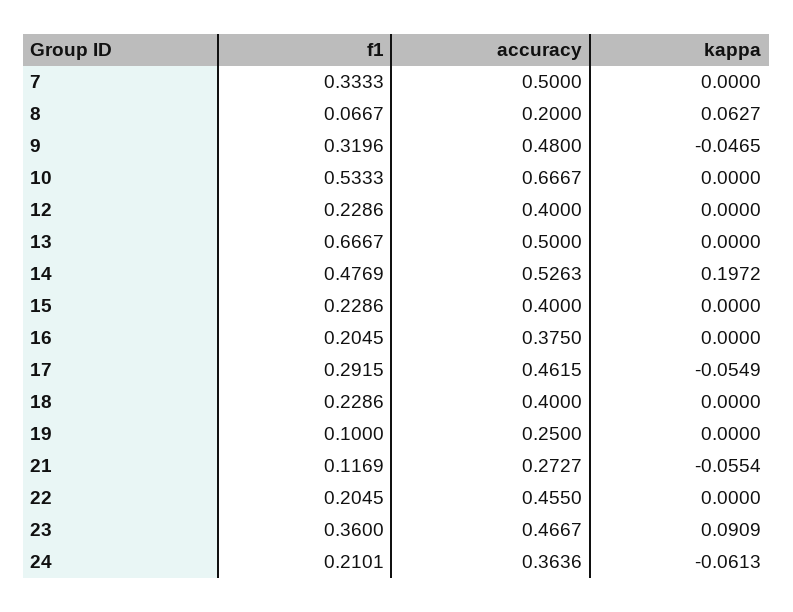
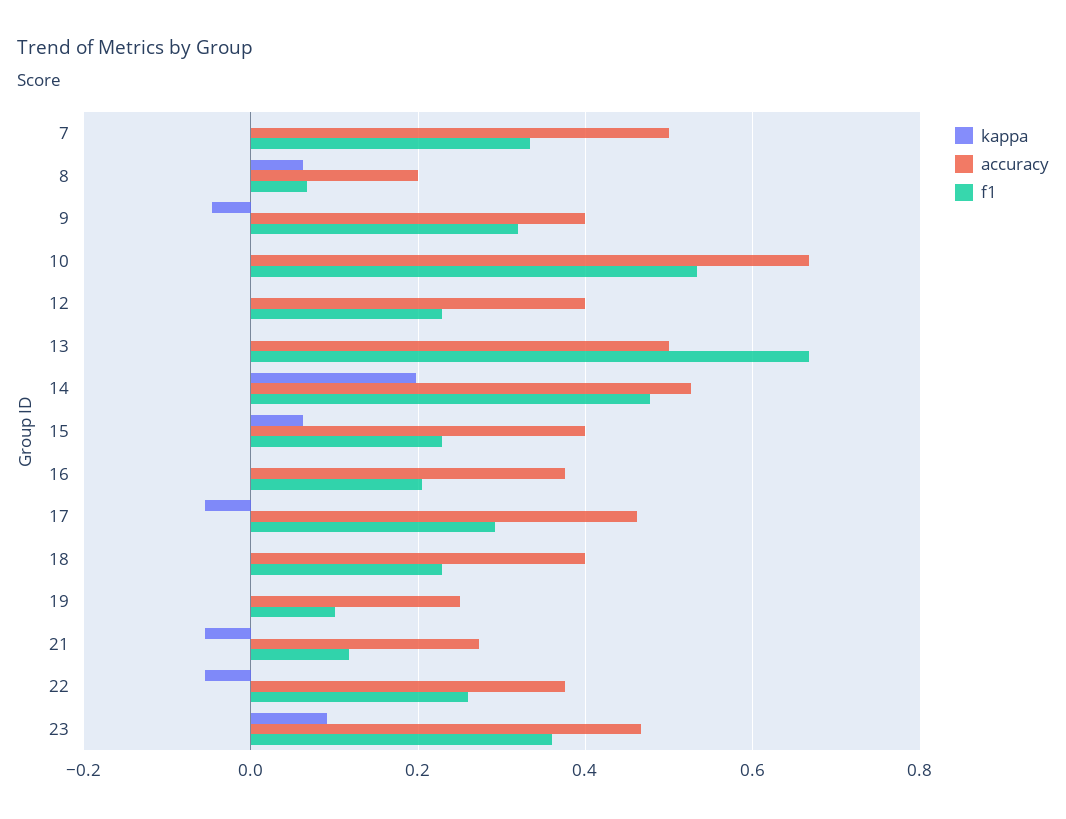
  {
    "f1": {
      "7": 0.3333,
      "8": 0.0667,
      "9": 0.3196,
      "10": 0.5333,
      "12": 0.2286,
      "13": 0.6667,
      "14": 0.4769,
      "15": 0.2286,
      "16": 0.2045,
      "17": 0.2915,
      "18": 0.2286,
      "19": 0.1,
      "21": 0.1169,
-     "22": 0.2045,
+     "22": 0.26,
-     "23": 0.36,
+     "23": 0.36
-     "24": 0.2101
    },
    "accuracy": {
      "7": 0.5,
      "8": 0.2,
-     "9": 0.48,
+     "9": 0.4,
      "10": 0.6667,
      "12": 0.4,
      "13": 0.5,
      "14": 0.5263,
      "15": 0.4,
      "16": 0.375,
      "17": 0.4615,
      "18": 0.4,
      "19": 0.25,
      "21": 0.2727,
-     "22": 0.455,
+     "22": 0.38,
-     "23": 0.4667,
+     "23": 0.4667
-     "24": 0.3636
    },
    "kappa": {
      "7": 0,
      "8": 0.0627,
      "9": -0.0465,
      "10": 0,
      "12": 0,
      "13": 0,
      "14": 0.1972,
-     "15": 0,
+     "15": 0.06,
      "16": 0,
      "17": -0.0549,
      "18": 0,
      "19": 0,
      "21": -0.0554,
-     "22": 0,
+     "22": -0.06,
-     "23": 0.0909,
+     "23": 0.0909
-     "24": -0.0613
    }
  }

